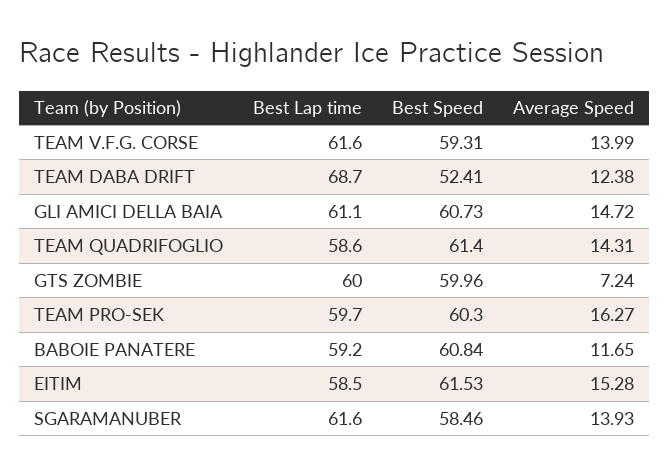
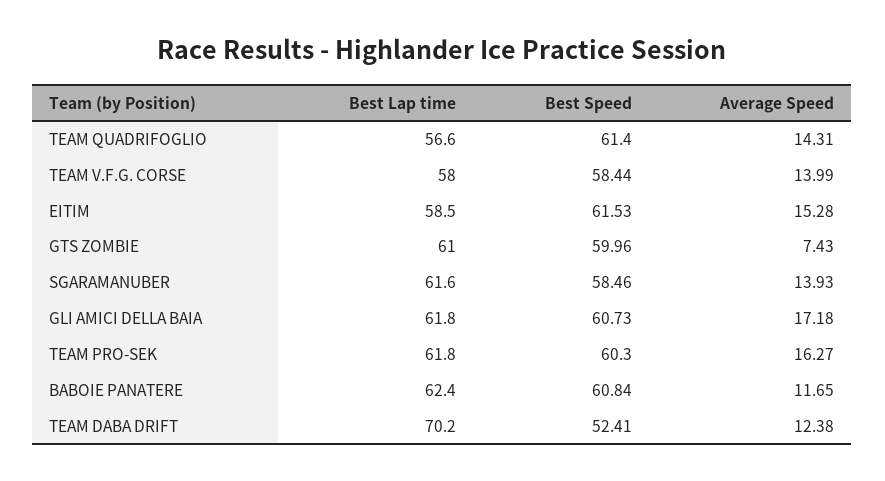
  {
    "Best Lap time": {
-     "TEAM V.F.G. CORSE": 61.6,
+     "TEAM V.F.G. CORSE": 58,
-     "TEAM DABA DRIFT": 68.7,
+     "TEAM DABA DRIFT": 70.2,
-     "GLI AMICI DELLA BAIA": 61.1,
+     "GLI AMICI DELLA BAIA": 61.8,
-     "TEAM QUADRIFOGLIO": 58.6,
+     "TEAM QUADRIFOGLIO": 56.6,
-     "GTS ZOMBIE": 60,
+     "GTS ZOMBIE": 61,
-     "TEAM PRO-SEK": 59.7,
+     "TEAM PRO-SEK": 61.8,
-     "BABOIE PANATERE": 59.2,
+     "BABOIE PANATERE": 62.4,
      "EITIM": 58.5,
      "SGARAMANUBER": 61.6
    },
    "Best Speed": {
-     "TEAM V.F.G. CORSE": 59.31,
+     "TEAM V.F.G. CORSE": 58.44,
      "TEAM DABA DRIFT": 52.41,
      "GLI AMICI DELLA BAIA": 60.73,
      "TEAM QUADRIFOGLIO": 61.4,
      "GTS ZOMBIE": 59.96,
      "TEAM PRO-SEK": 60.3,
      "BABOIE PANATERE": 60.84,
      "EITIM": 61.53,
      "SGARAMANUBER": 58.46
    },
    "Average Speed": {
      "TEAM V.F.G. CORSE": 13.99,
      "TEAM DABA DRIFT": 12.38,
-     "GLI AMICI DELLA BAIA": 14.72,
+     "GLI AMICI DELLA BAIA": 17.18,
      "TEAM QUADRIFOGLIO": 14.31,
-     "GTS ZOMBIE": 7.24,
+     "GTS ZOMBIE": 7.43,
      "TEAM PRO-SEK": 16.27,
      "BABOIE PANATERE": 11.65,
      "EITIM": 15.28,
      "SGARAMANUBER": 13.93
    }
  }

